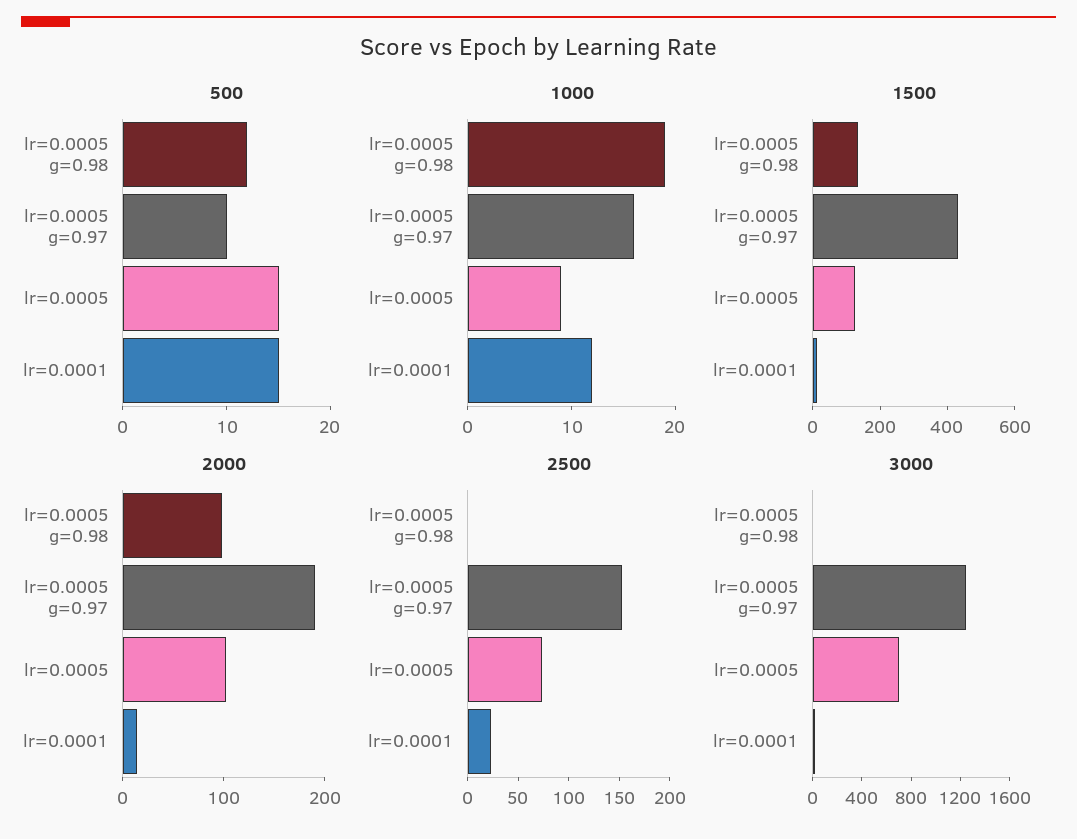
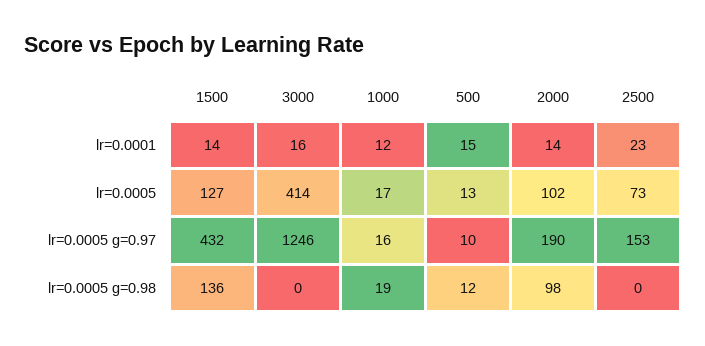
  {
    "500": {
      "lr=0.0005 g=0.98": 12,
      "lr=0.0005 g=0.97": 10,
-     "lr=0.0005": 15,
+     "lr=0.0005": 13,
      "lr=0.0001": 15
    },
    "1000": {
      "lr=0.0005 g=0.98": 19,
      "lr=0.0005 g=0.97": 16,
-     "lr=0.0005": 9,
+     "lr=0.0005": 17,
      "lr=0.0001": 12
    },
    "1500": {
      "lr=0.0005 g=0.98": 136,
      "lr=0.0005 g=0.97": 432,
      "lr=0.0005": 127,
      "lr=0.0001": 14
    },
    "2000": {
      "lr=0.0005 g=0.98": 98,
      "lr=0.0005 g=0.97": 190,
      "lr=0.0005": 102,
      "lr=0.0001": 14
    },
    "2500": {
      "lr=0.0005 g=0.98": 0,
      "lr=0.0005 g=0.97": 153,
      "lr=0.0005": 73,
      "lr=0.0001": 23
    },
    "3000": {
      "lr=0.0005 g=0.98": 0,
      "lr=0.0005 g=0.97": 1246,
-     "lr=0.0005": 700,
+     "lr=0.0005": 414,
      "lr=0.0001": 16
    }
  }

